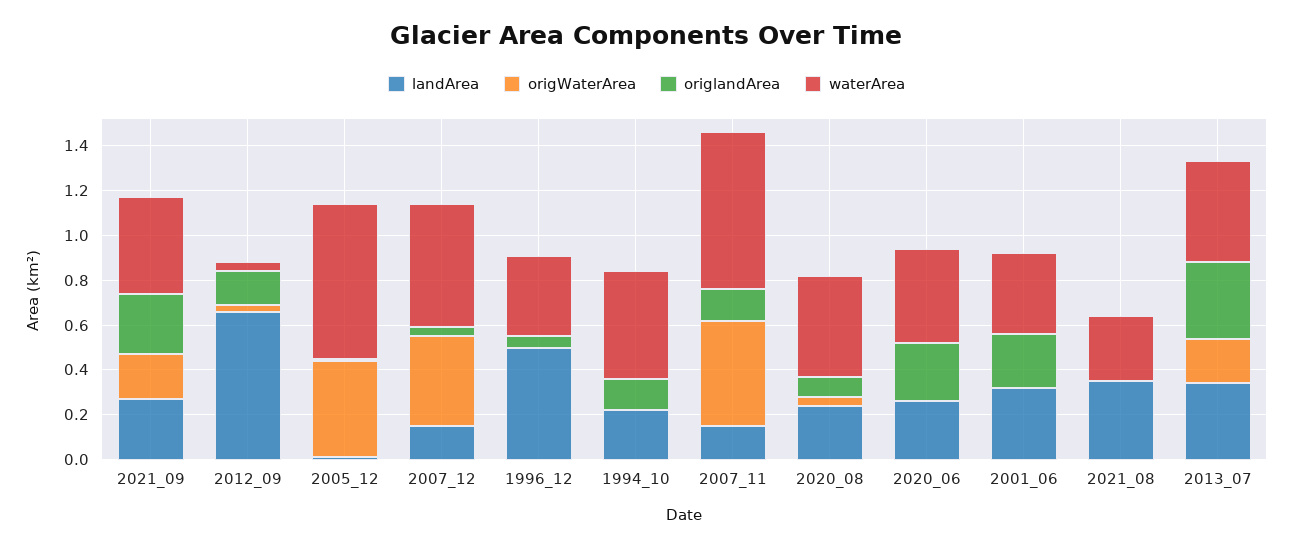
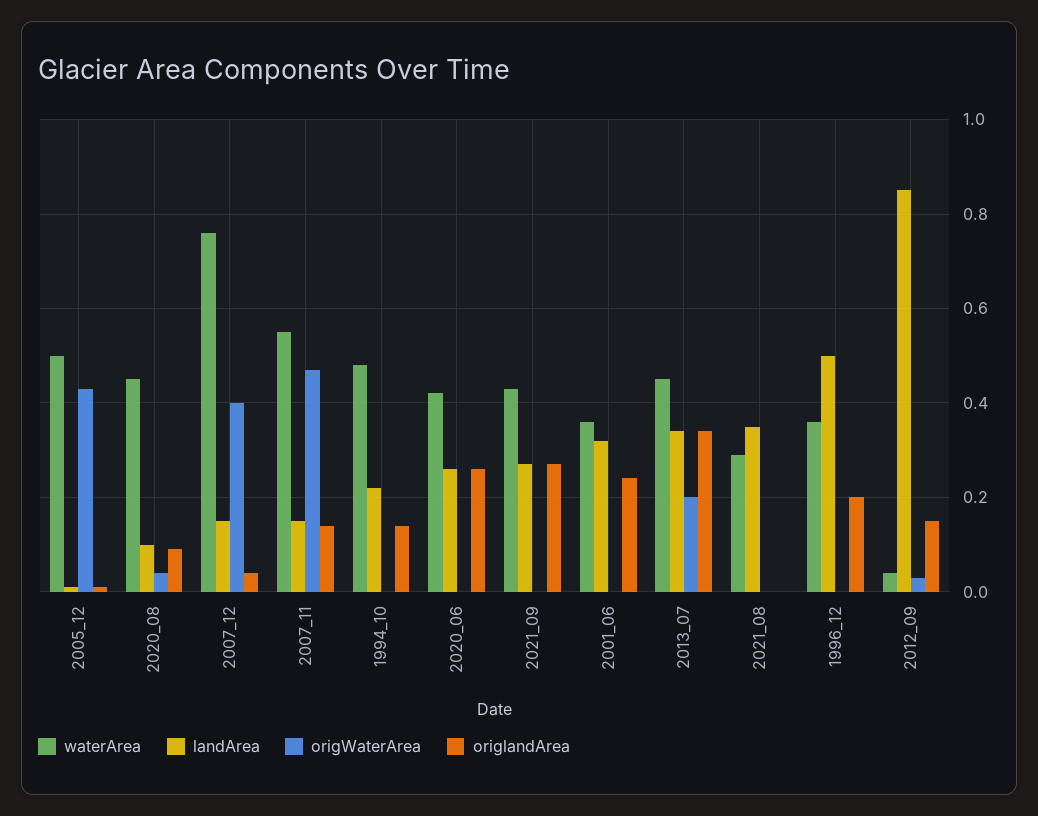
  {
    "landArea": {
      "2021_09": 0.25,
-     "2012_09": 0.65,
+     "2012_09": 0.85,
      "2005_12": 0,
      "2007_12": 0.15,
      "1996_12": 0.5,
      "1994_10": 0.2,
      "2007_11": 0.15,
-     "2020_08": 0.25,
+     "2020_08": 0.1,
      "2020_06": 0.25,
      "2001_06": 0.3,
      "2021_08": 0.35,
      "2013_07": 0.35
    },
    "origWaterArea": {
-     "2021_09": 0.2,
+     "2021_09": 0,
      "2012_09": 0.05,
      "2005_12": 0.45,
      "2007_12": 0.4,
      "1996_12": 0,
      "1994_10": 0,
      "2007_11": 0.45,
      "2020_08": 0.05,
      "2020_06": 0,
      "2001_06": 0,
      "2021_08": 0,
      "2013_07": 0.2
    },
    "origlandArea": {
      "2021_09": 0.25,
      "2012_09": 0.15,
      "2005_12": 0,
      "2007_12": 0.05,
-     "1996_12": 0.05,
+     "1996_12": 0.2,
      "1994_10": 0.15,
      "2007_11": 0.15,
      "2020_08": 0.1,
      "2020_06": 0.25,
      "2001_06": 0.25,
      "2021_08": 0,
      "2013_07": 0.35
    },
    "waterArea": {
      "2021_09": 0.45,
      "2012_09": 0.05,
-     "2005_12": 0.7,
+     "2005_12": 0.5,
-     "2007_12": 0.55,
+     "2007_12": 0.75,
      "1996_12": 0.35,
      "1994_10": 0.5,
-     "2007_11": 0.7,
+     "2007_11": 0.55,
      "2020_08": 0.45,
      "2020_06": 0.4,
      "2001_06": 0.35,
      "2021_08": 0.3,
      "2013_07": 0.45
    }
  }

